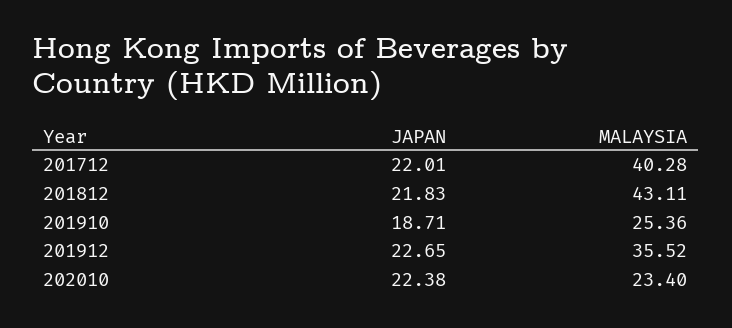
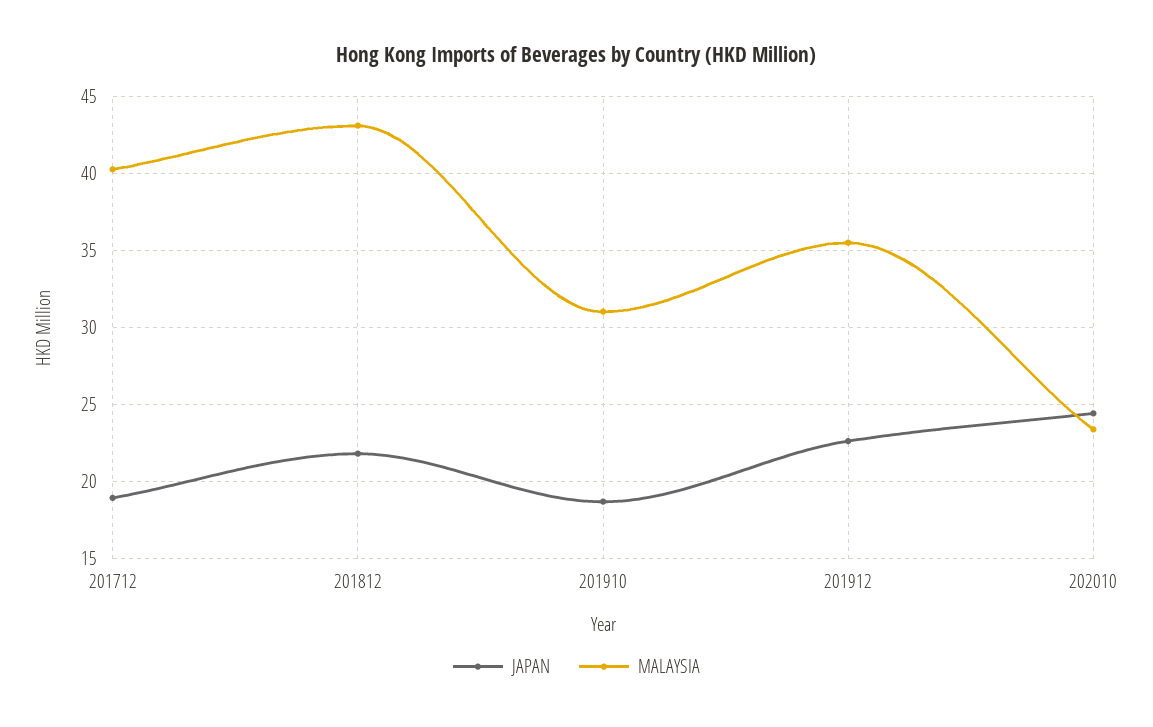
  {
    "JAPAN": {
-     "201712": 22.01,
+     "201712": 19,
      "201812": 21.83,
      "201910": 18.71,
      "201912": 22.65,
-     "202010": 22.38
+     "202010": 24.5
    },
    "MALAYSIA": {
      "201712": 40.28,
      "201812": 43.11,
-     "201910": 25.36,
+     "201910": 31,
      "201912": 35.52,
      "202010": 23.4
    }
  }

